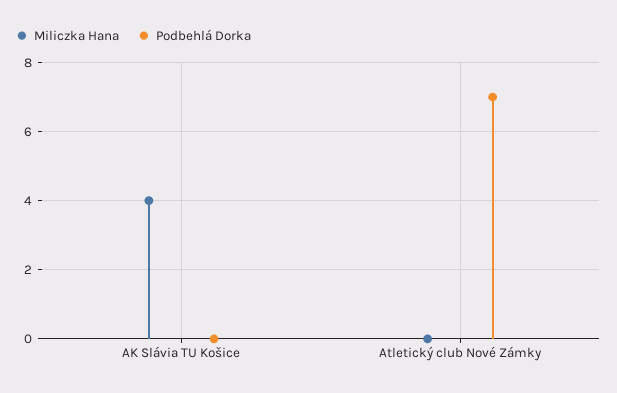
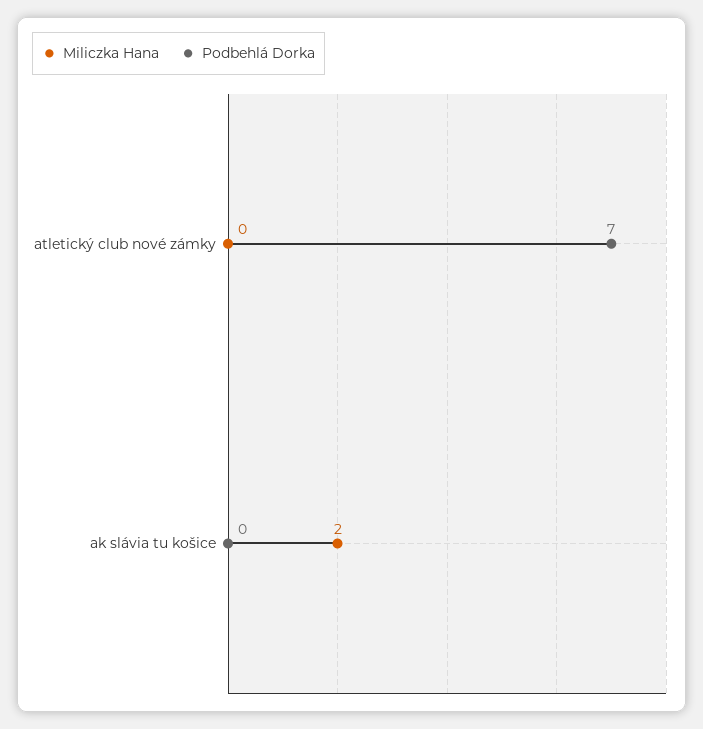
  {
    "Miliczka Hana": {
-     "AK Slávia TU Košice": 4,
+     "AK Slávia TU Košice": 2,
      "Atletický club Nové Zámky": 0
    },
    "Podbehlá Dorka": {
      "AK Slávia TU Košice": 0,
      "Atletický club Nové Zámky": 7
    }
  }

